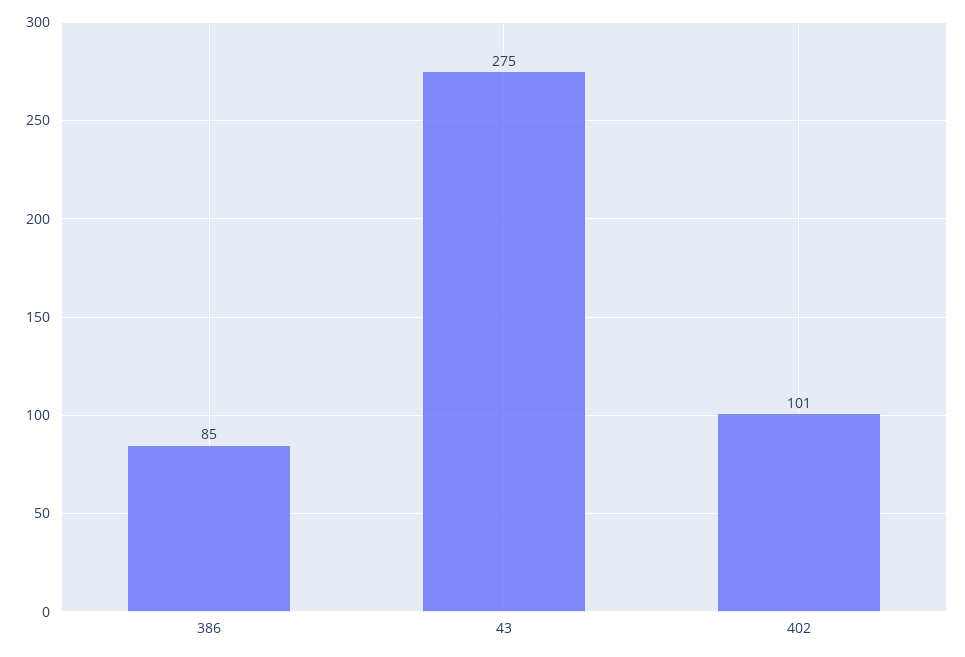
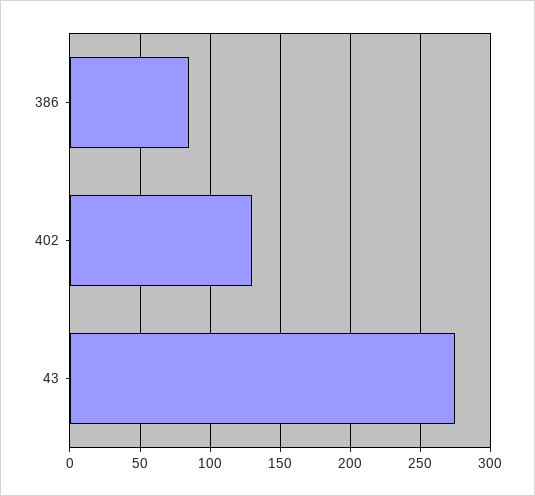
  {
    "386": 85,
    "43": 275,
-   "402": 101
+   "402": 130
  }

